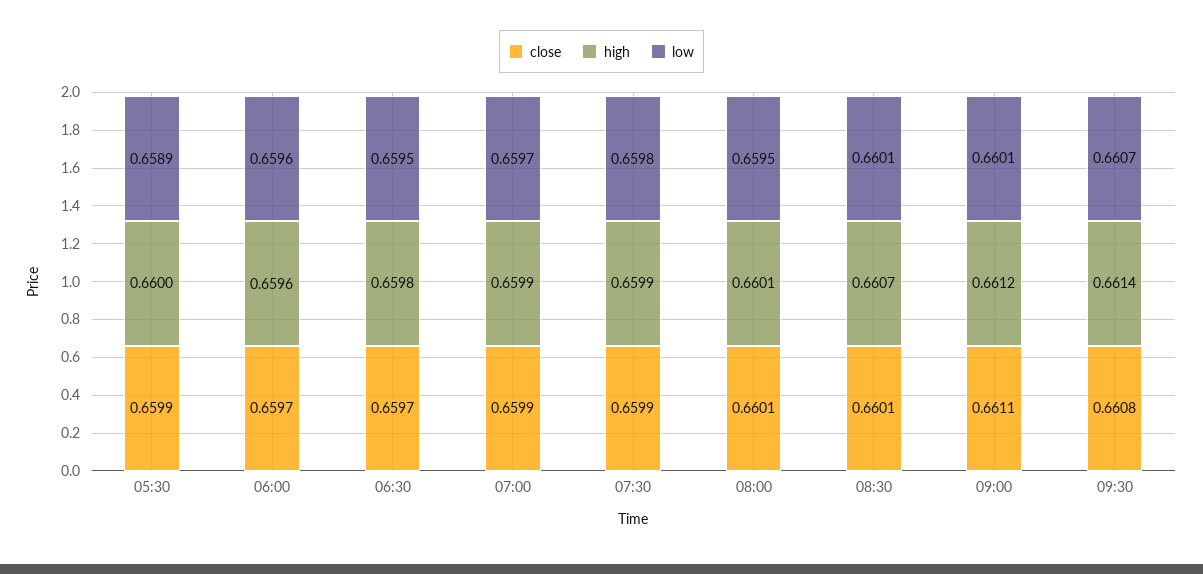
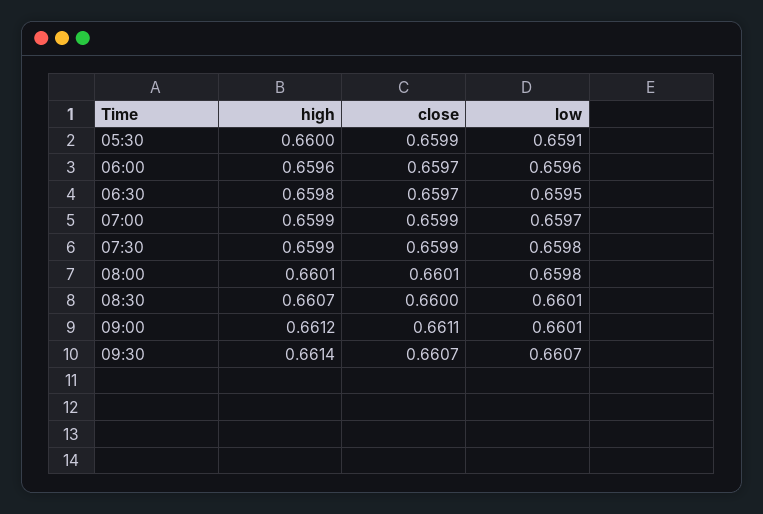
  {
    "close": {
      "05:30": 0.6599,
      "06:00": 0.6597,
      "06:30": 0.6597,
      "07:00": 0.6599,
      "07:30": 0.6599,
      "08:00": 0.6601,
-     "08:30": 0.6601,
+     "08:30": 0.66,
      "09:00": 0.6611,
-     "09:30": 0.6608
+     "09:30": 0.6607
    },
    "high": {
      "05:30": 0.66,
      "06:00": 0.6596,
      "06:30": 0.6598,
      "07:00": 0.6599,
      "07:30": 0.6599,
      "08:00": 0.6601,
      "08:30": 0.6607,
      "09:00": 0.6612,
      "09:30": 0.6614
    },
    "low": {
-     "05:30": 0.6589,
+     "05:30": 0.6591,
      "06:00": 0.6596,
      "06:30": 0.6595,
      "07:00": 0.6597,
      "07:30": 0.6598,
-     "08:00": 0.6595,
+     "08:00": 0.6598,
      "08:30": 0.6601,
      "09:00": 0.6601,
      "09:30": 0.6607
    }
  }

